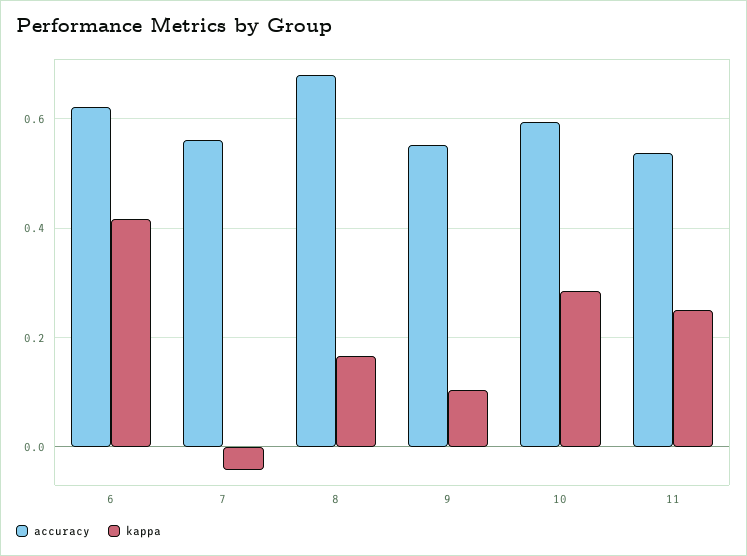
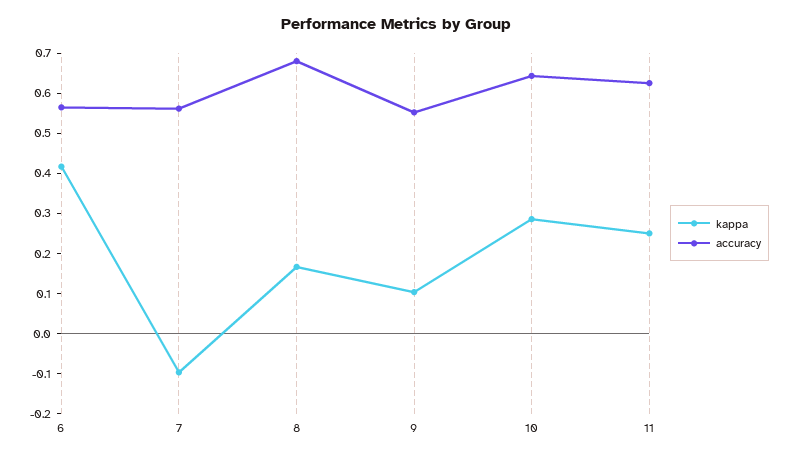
  {
    "accuracy": {
-     "6": 0.62,
+     "6": 0.56,
      "7": 0.56,
      "8": 0.68,
      "9": 0.56,
-     "10": 0.6,
+     "10": 0.64,
-     "11": 0.54
+     "11": 0.62
    },
    "kappa": {
      "6": 0.42,
-     "7": -0.04,
+     "7": -0.1,
      "8": 0.16,
      "9": 0.1,
      "10": 0.28,
      "11": 0.26
    }
  }

